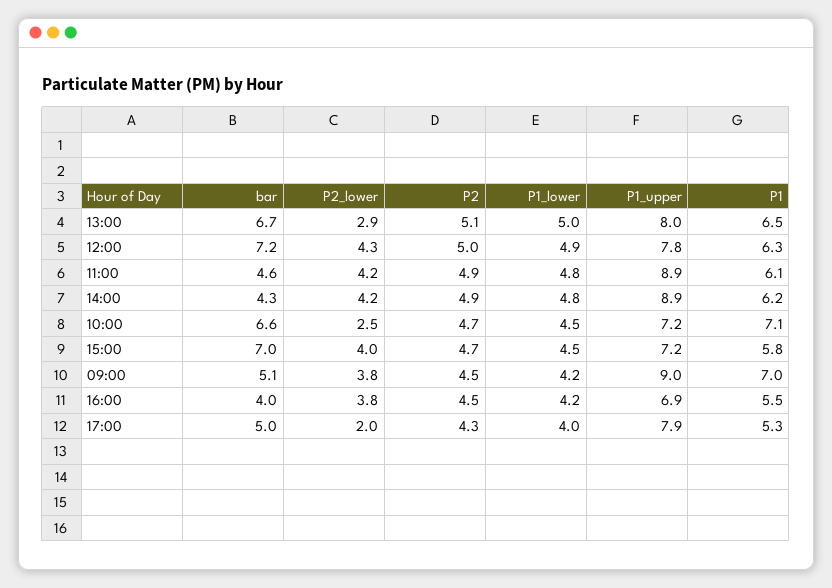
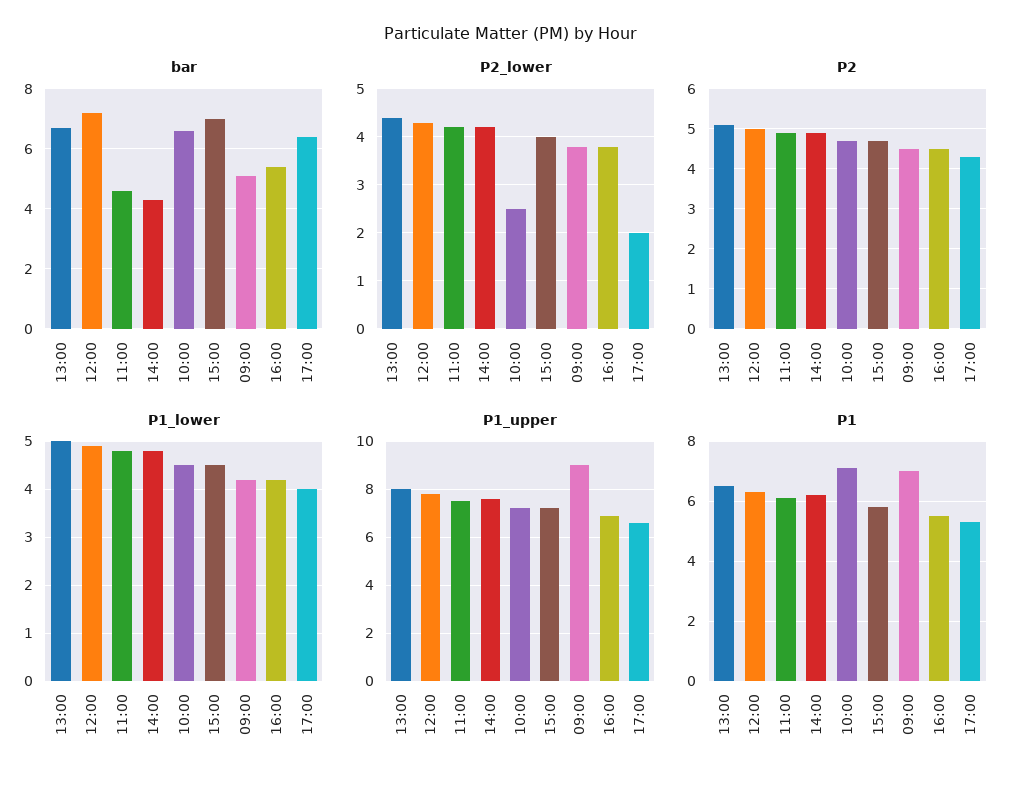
  {
    "bar": {
      "13:00": 6.7,
      "12:00": 7.2,
      "11:00": 4.6,
      "14:00": 4.3,
      "10:00": 6.6,
      "15:00": 7,
      "09:00": 5.1,
-     "16:00": 4,
+     "16:00": 5.5,
-     "17:00": 5
+     "17:00": 6.5
    },
    "P2_lower": {
-     "13:00": 2.9,
+     "13:00": 4.5,
      "12:00": 4.3,
      "11:00": 4.2,
      "14:00": 4.2,
      "10:00": 2.5,
      "15:00": 4,
      "09:00": 3.8,
      "16:00": 3.8,
      "17:00": 2
    },
    "P2": {
      "13:00": 5.1,
      "12:00": 5,
      "11:00": 4.9,
      "14:00": 4.9,
      "10:00": 4.7,
      "15:00": 4.7,
      "09:00": 4.5,
      "16:00": 4.5,
      "17:00": 4.3
    },
    "P1_lower": {
      "13:00": 5,
      "12:00": 4.9,
      "11:00": 4.8,
      "14:00": 4.8,
      "10:00": 4.5,
      "15:00": 4.5,
      "09:00": 4.2,
      "16:00": 4.2,
      "17:00": 4
    },
    "P1_upper": {
      "13:00": 8,
      "12:00": 7.8,
-     "11:00": 8.9,
+     "11:00": 7.5,
-     "14:00": 8.9,
+     "14:00": 7.5,
      "10:00": 7.2,
      "15:00": 7.2,
      "09:00": 9,
      "16:00": 6.9,
-     "17:00": 7.9
+     "17:00": 6.5
    },
    "P1": {
      "13:00": 6.5,
      "12:00": 6.3,
      "11:00": 6.1,
      "14:00": 6.2,
      "10:00": 7.1,
      "15:00": 5.8,
      "09:00": 7,
      "16:00": 5.5,
      "17:00": 5.3
    }
  }

